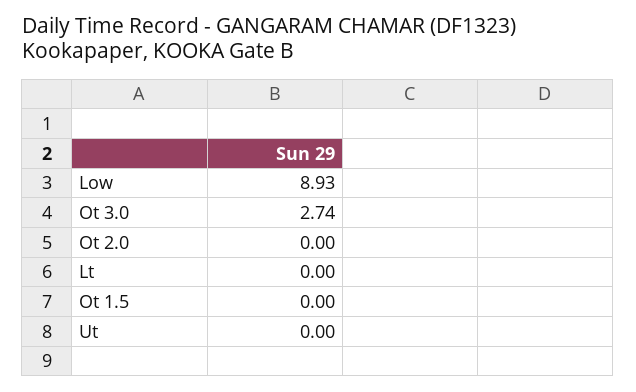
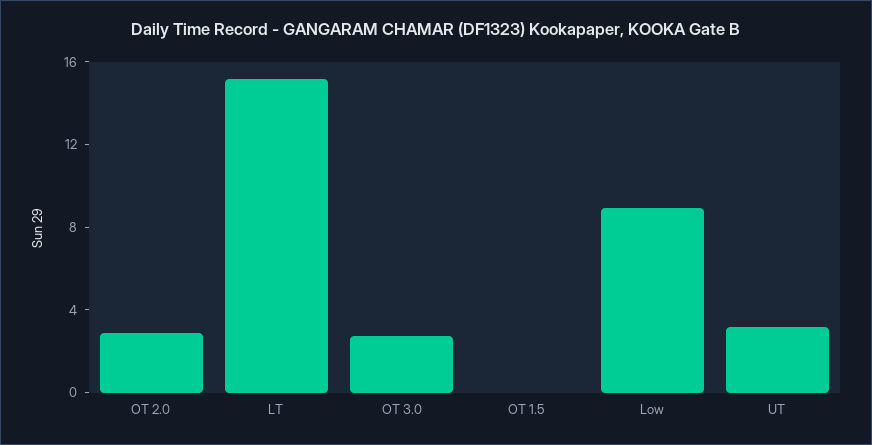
  {
    "Low": 8.93,
    "Ot 3.0": 2.74,
-   "Ot 2.0": 0,
+   "Ot 2.0": 3,
-   "Lt": 0,
+   "Lt": 15,
    "Ot 1.5": 0,
-   "Ut": 0
+   "Ut": 3
  }

